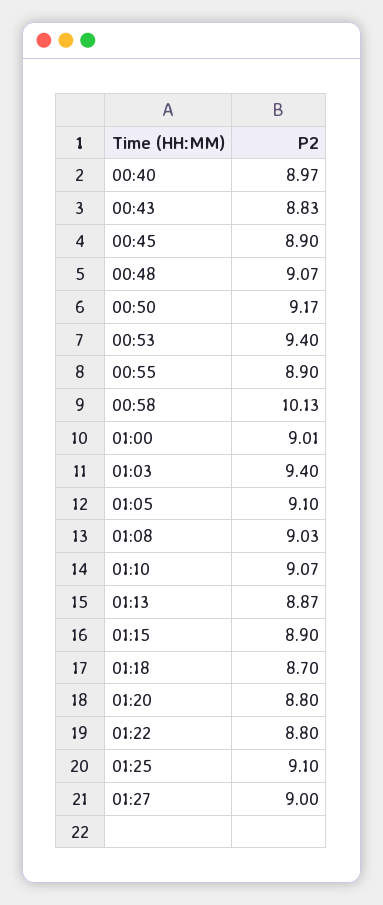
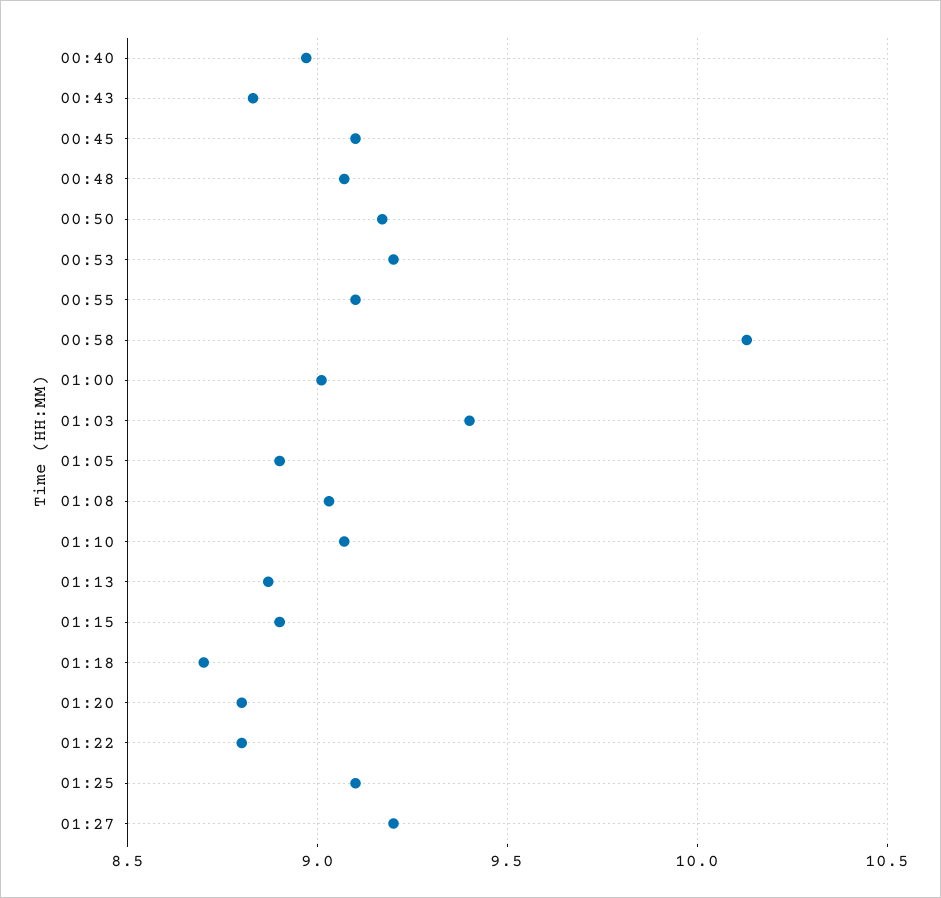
  {
    "00:40": 8.97,
    "00:43": 8.83,
-   "00:45": 8.9,
+   "00:45": 9.1,
    "00:48": 9.07,
    "00:50": 9.17,
-   "00:53": 9.4,
+   "00:53": 9.2,
-   "00:55": 8.9,
+   "00:55": 9.1,
    "00:58": 10.13,
    "01:00": 9.01,
    "01:03": 9.4,
-   "01:05": 9.1,
+   "01:05": 8.9,
    "01:08": 9.03,
    "01:10": 9.07,
    "01:13": 8.87,
    "01:15": 8.9,
    "01:18": 8.7,
    "01:20": 8.8,
    "01:22": 8.8,
    "01:25": 9.1,
-   "01:27": 9
+   "01:27": 9.2
  }

